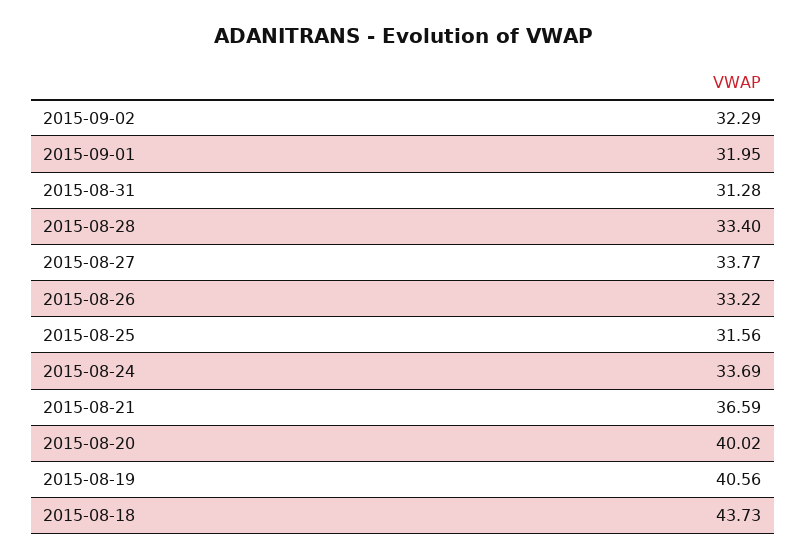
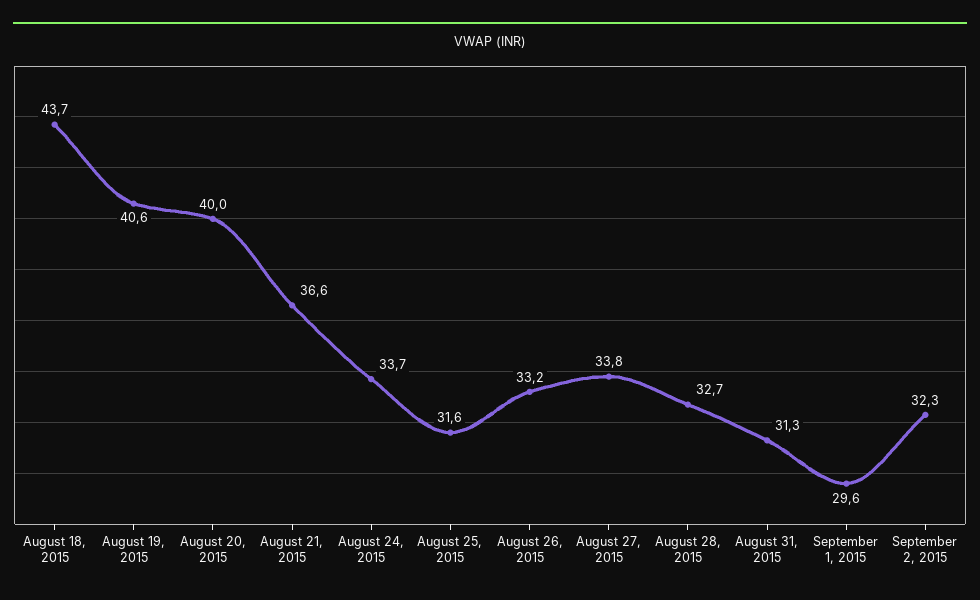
  {
    "2015-09-02": 32.29,
-   "2015-09-01": 31.95,
+   "2015-09-01": 29.6,
    "2015-08-31": 31.28,
-   "2015-08-28": 33.4,
+   "2015-08-28": 32.7,
    "2015-08-27": 33.77,
    "2015-08-26": 33.22,
    "2015-08-25": 31.56,
    "2015-08-24": 33.69,
    "2015-08-21": 36.59,
    "2015-08-20": 40.02,
    "2015-08-19": 40.56,
    "2015-08-18": 43.73
  }

